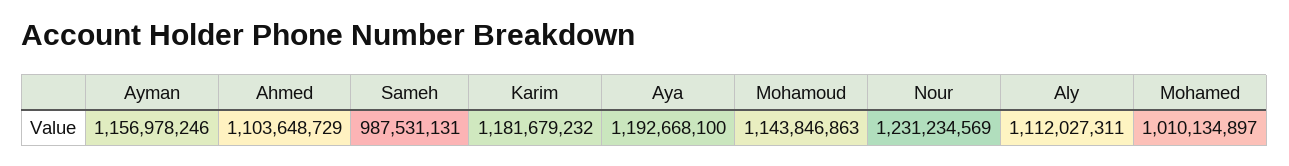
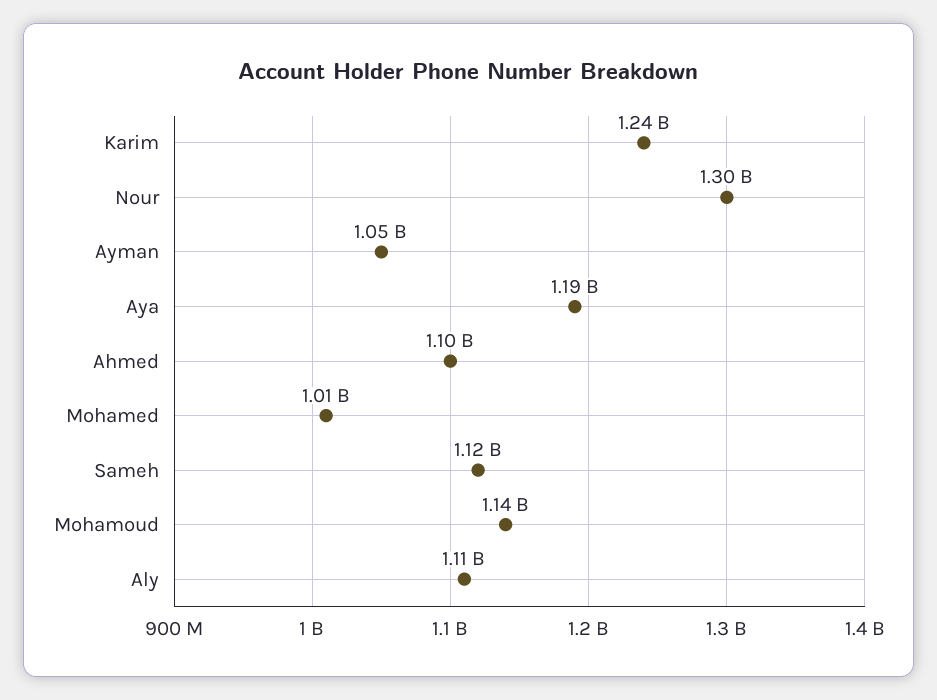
  {
-   "Ayman": 1156978246,
+   "Ayman": 1050000000,
    "Ahmed": 1103648729,
-   "Sameh": 987531131,
+   "Sameh": 1120000000,
-   "Karim": 1181679232,
+   "Karim": 1240000000,
    "Aya": 1192668100,
    "Mohamoud": 1143846863,
-   "Nour": 1231234569,
+   "Nour": 1300000000,
    "Aly": 1112027311,
    "Mohamed": 1010134897
  }

